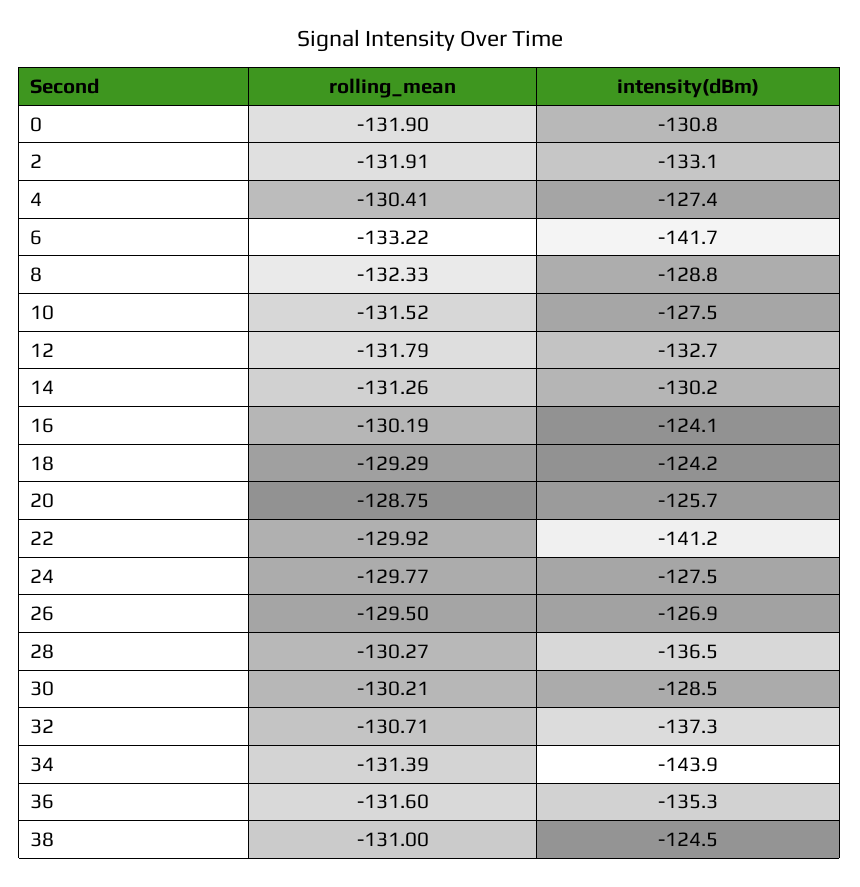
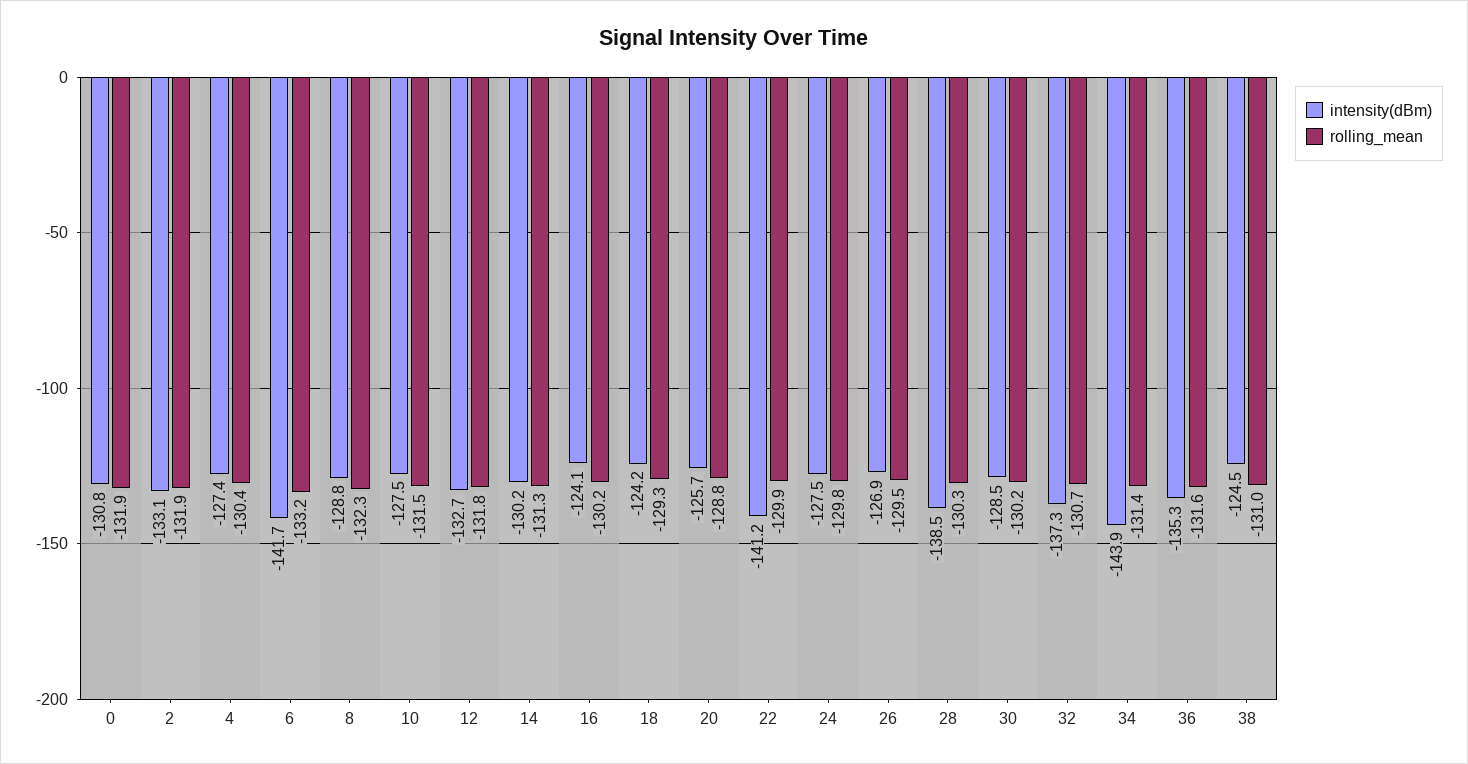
  {
    "rolling_mean": {
      "0": -131.9,
      "2": -131.91,
      "4": -130.41,
      "6": -133.22,
      "8": -132.33,
      "10": -131.52,
      "12": -131.79,
      "14": -131.26,
      "16": -130.19,
      "18": -129.29,
      "20": -128.75,
      "22": -129.92,
      "24": -129.77,
      "26": -129.5,
      "28": -130.27,
      "30": -130.21,
      "32": -130.71,
      "34": -131.39,
      "36": -131.6,
      "38": -131
    },
    "intensity(dBm)": {
      "0": -130.8,
      "2": -133.1,
      "4": -127.4,
      "6": -141.7,
      "8": -128.8,
      "10": -127.5,
      "12": -132.7,
      "14": -130.2,
      "16": -124.1,
      "18": -124.2,
      "20": -125.7,
      "22": -141.2,
      "24": -127.5,
      "26": -126.9,
-     "28": -136.5,
+     "28": -138.5,
      "30": -128.5,
      "32": -137.3,
      "34": -143.9,
      "36": -135.3,
      "38": -124.5
    }
  }

